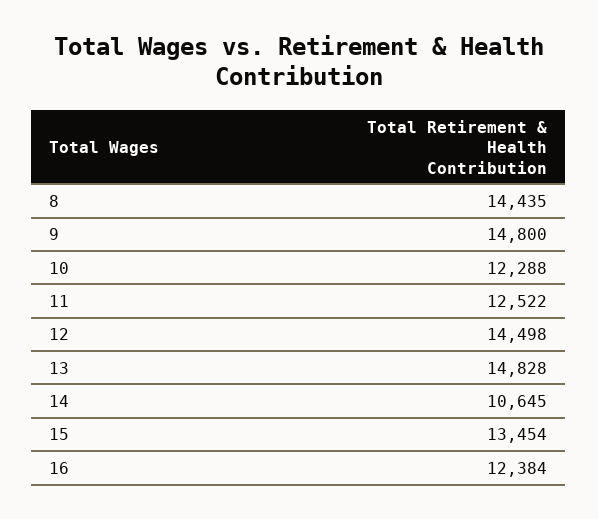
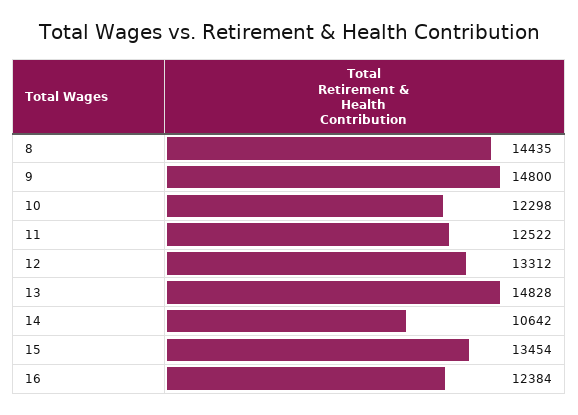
  {
    "8": 14435,
    "9": 14800,
-   "10": 12288,
+   "10": 12298,
    "11": 12522,
-   "12": 14498,
+   "12": 13312,
    "13": 14828,
-   "14": 10645,
+   "14": 10642,
    "15": 13454,
    "16": 12384
  }

